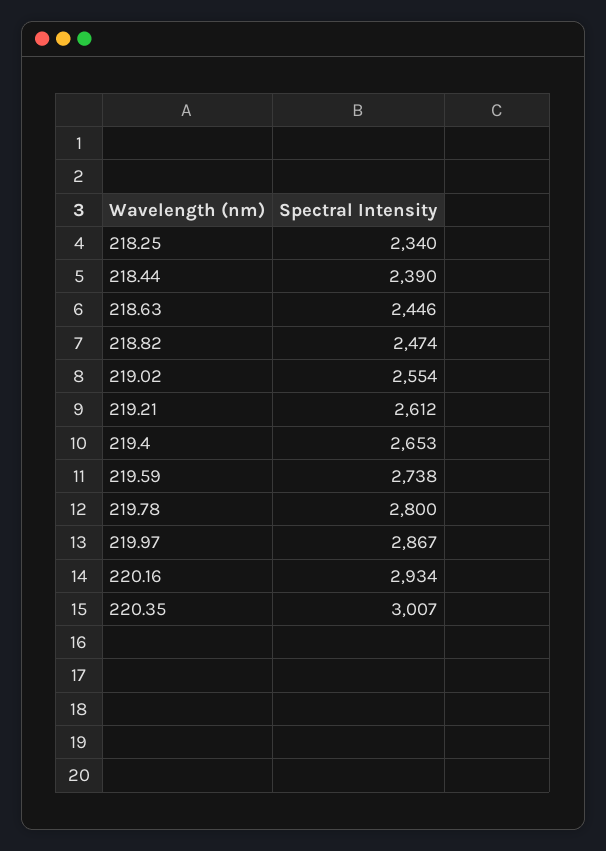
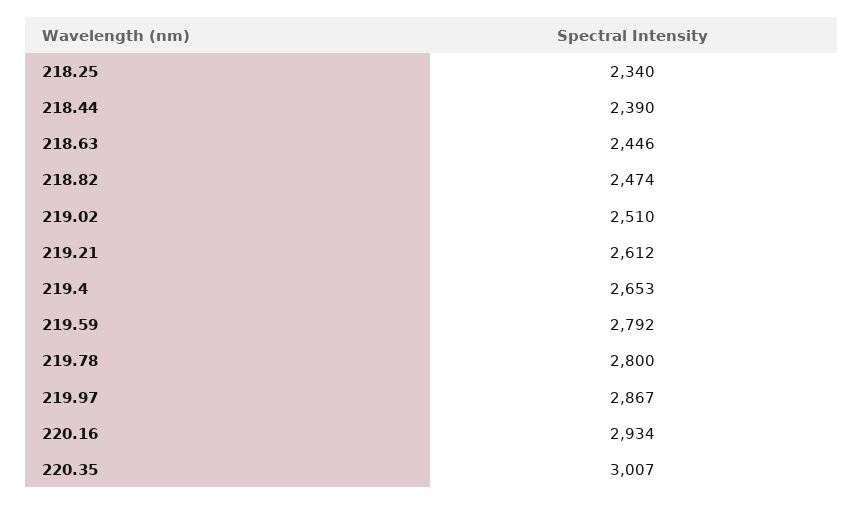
  {
    "218.25": 2340,
    "218.44": 2390,
    "218.63": 2446,
    "218.82": 2474,
-   "219.02": 2554,
+   "219.02": 2510,
    "219.21": 2612,
    "219.4": 2653,
-   "219.59": 2738,
+   "219.59": 2792,
    "219.78": 2800,
    "219.97": 2867,
    "220.16": 2934,
    "220.35": 3007
  }

